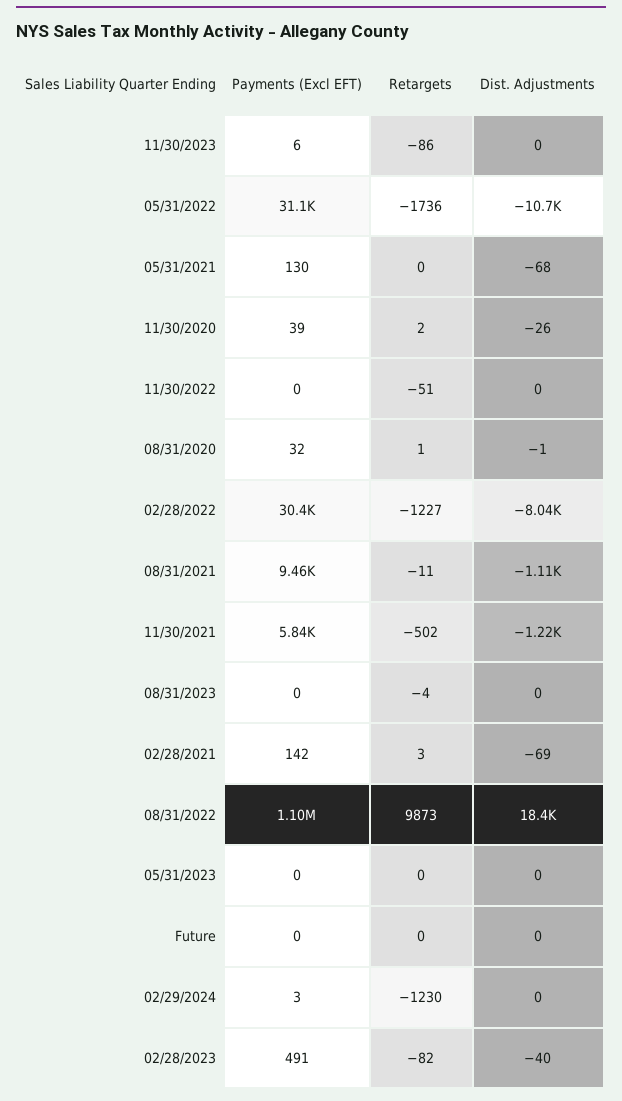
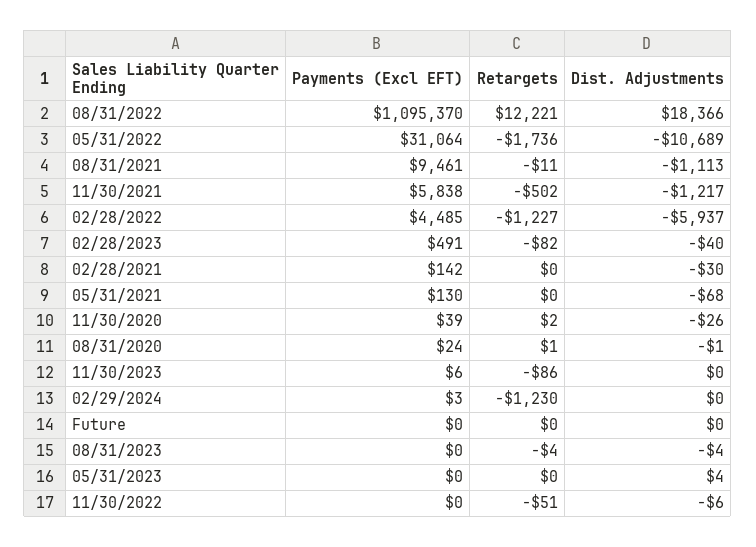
  {
    "Payments (Excl EFT)": {
      "11/30/2023": 6,
      "05/31/2022": 31064,
      "05/31/2021": 130,
      "11/30/2020": 39,
      "11/30/2022": 0,
-     "08/31/2020": 32,
+     "08/31/2020": 24,
-     "02/28/2022": 30400,
+     "02/28/2022": 4485,
      "08/31/2021": 9461,
      "11/30/2021": 5838,
      "08/31/2023": 0,
      "02/28/2021": 142,
      "08/31/2022": 1095370,
      "05/31/2023": 0,
      "Future": 0,
      "02/29/2024": 3,
      "02/28/2023": 491
    },
    "Retargets": {
      "11/30/2023": -86,
      "05/31/2022": -1736,
      "05/31/2021": 0,
      "11/30/2020": 2,
      "11/30/2022": -51,
      "08/31/2020": 1,
      "02/28/2022": -1227,
      "08/31/2021": -11,
      "11/30/2021": -502,
      "08/31/2023": -4,
-     "02/28/2021": 3,
+     "02/28/2021": 0,
-     "08/31/2022": 9873,
+     "08/31/2022": 12221,
      "05/31/2023": 0,
      "Future": 0,
      "02/29/2024": -1230,
      "02/28/2023": -82
    },
    "Dist. Adjustments": {
      "11/30/2023": 0,
      "05/31/2022": -10689,
      "05/31/2021": -68,
      "11/30/2020": -26,
-     "11/30/2022": 0,
+     "11/30/2022": -6,
      "08/31/2020": -1,
-     "02/28/2022": -8040,
+     "02/28/2022": -5937,
      "08/31/2021": -1113,
      "11/30/2021": -1217,
-     "08/31/2023": 0,
+     "08/31/2023": -4,
-     "02/28/2021": -69,
+     "02/28/2021": -30,
      "08/31/2022": 18366,
-     "05/31/2023": 0,
+     "05/31/2023": 4,
      "Future": 0,
      "02/29/2024": 0,
      "02/28/2023": -40
    }
  }

